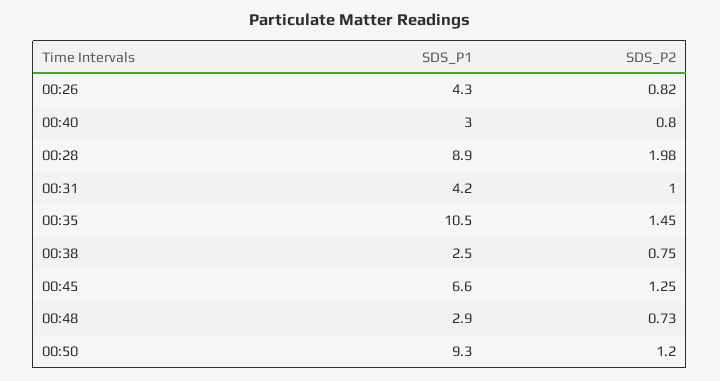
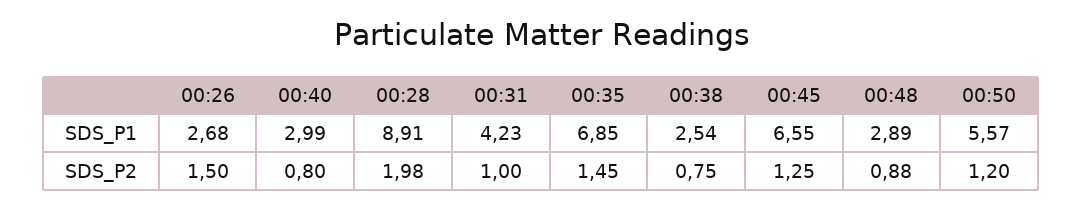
  {
    "SDS_P1": {
-     "00:26": 4.3,
+     "00:26": 2.68,
      "00:40": 2.99,
      "00:28": 8.91,
      "00:31": 4.23,
-     "00:35": 10.5,
+     "00:35": 6.85,
      "00:38": 2.54,
      "00:45": 6.55,
      "00:48": 2.89,
-     "00:50": 9.3
+     "00:50": 5.57
    },
    "SDS_P2": {
-     "00:26": 0.82,
+     "00:26": 1.5,
      "00:40": 0.8,
      "00:28": 1.98,
      "00:31": 1,
      "00:35": 1.45,
      "00:38": 0.75,
      "00:45": 1.25,
-     "00:48": 0.73,
+     "00:48": 0.88,
      "00:50": 1.2
    }
  }

